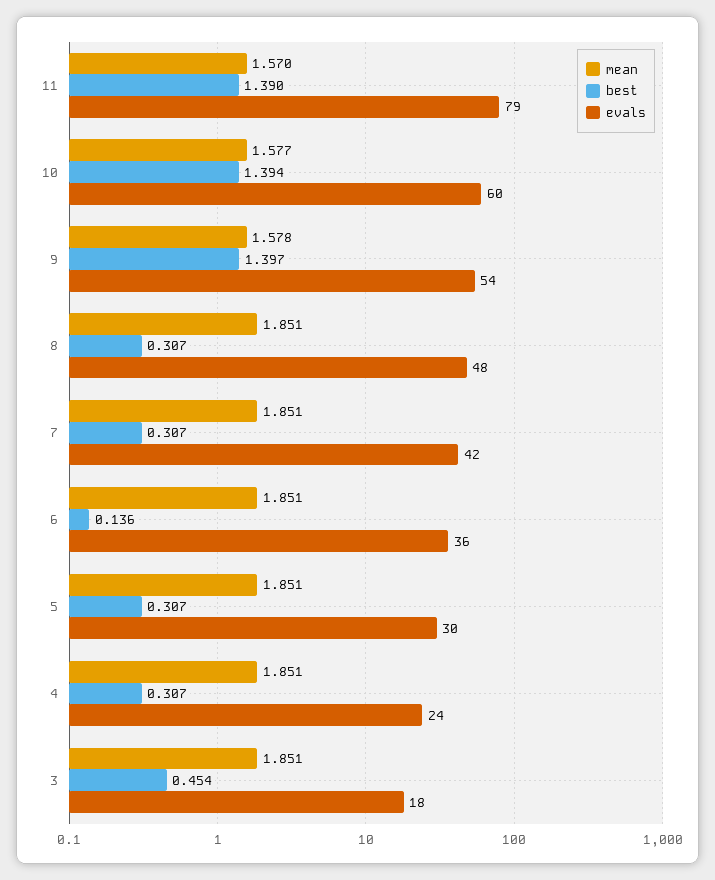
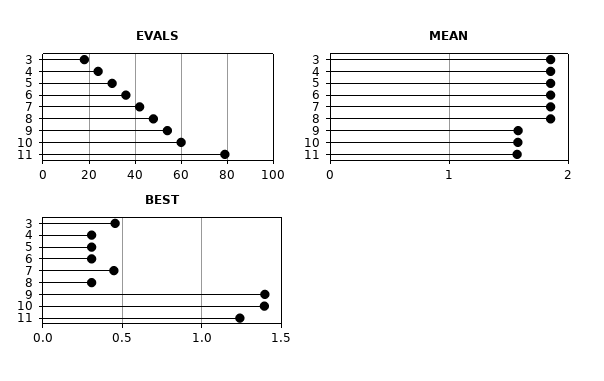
  {
    "mean": {
      "11": 1.57,
      "10": 1.577,
      "9": 1.578,
      "8": 1.851,
      "7": 1.851,
      "6": 1.851,
      "5": 1.851,
      "4": 1.851,
      "3": 1.851
    },
    "best": {
-     "11": 1.39,
+     "11": 1.25,
      "10": 1.394,
      "9": 1.397,
      "8": 0.307,
-     "7": 0.307,
+     "7": 0.45,
-     "6": 0.136,
+     "6": 0.3,
      "5": 0.307,
      "4": 0.307,
      "3": 0.454
    },
    "evals": {
      "11": 79,
      "10": 60,
      "9": 54,
      "8": 48,
      "7": 42,
      "6": 36,
      "5": 30,
      "4": 24,
      "3": 18
    }
  }

